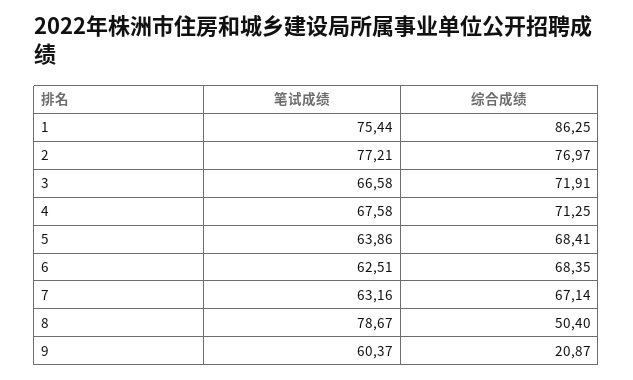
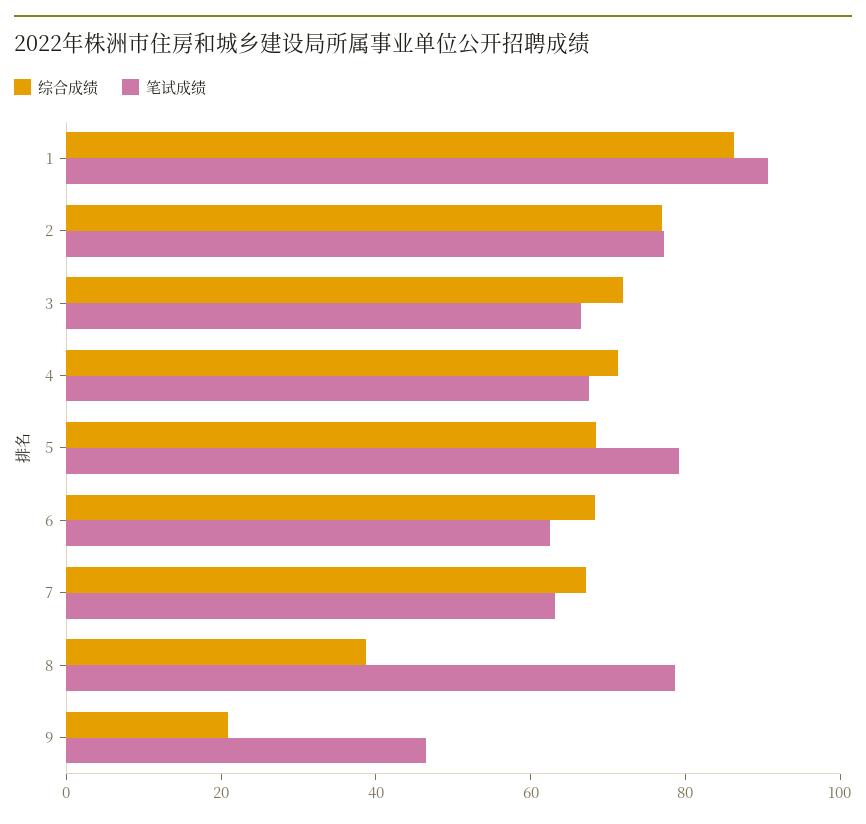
  {
    "笔试成绩": {
-     "1": 75.44,
+     "1": 90,
      "2": 77.21,
      "3": 66.58,
      "4": 67.58,
-     "5": 63.86,
+     "5": 80,
      "6": 62.51,
      "7": 63.16,
      "8": 78.67,
-     "9": 60.37
+     "9": 45
    },
    "综合成绩": {
      "1": 86.25,
      "2": 76.97,
      "3": 71.91,
      "4": 71.25,
      "5": 68.41,
      "6": 68.35,
      "7": 67.14,
-     "8": 50.4,
+     "8": 40,
      "9": 20.87
    }
  }

